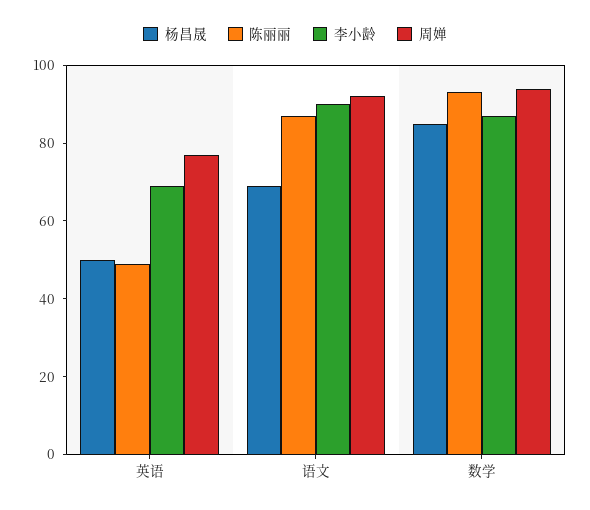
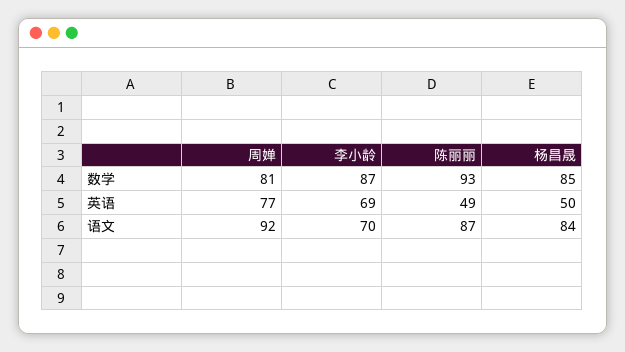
  {
    "杨昌晟": {
      "英语": 50,
-     "语文": 70,
+     "语文": 84,
      "数学": 85
    },
    "陈丽丽": {
      "英语": 49,
      "语文": 87,
      "数学": 93
    },
    "李小龄": {
      "英语": 69,
-     "语文": 90,
+     "语文": 70,
      "数学": 87
    },
    "周婵": {
      "英语": 77,
      "语文": 92,
-     "数学": 95
+     "数学": 81
    }
  }

